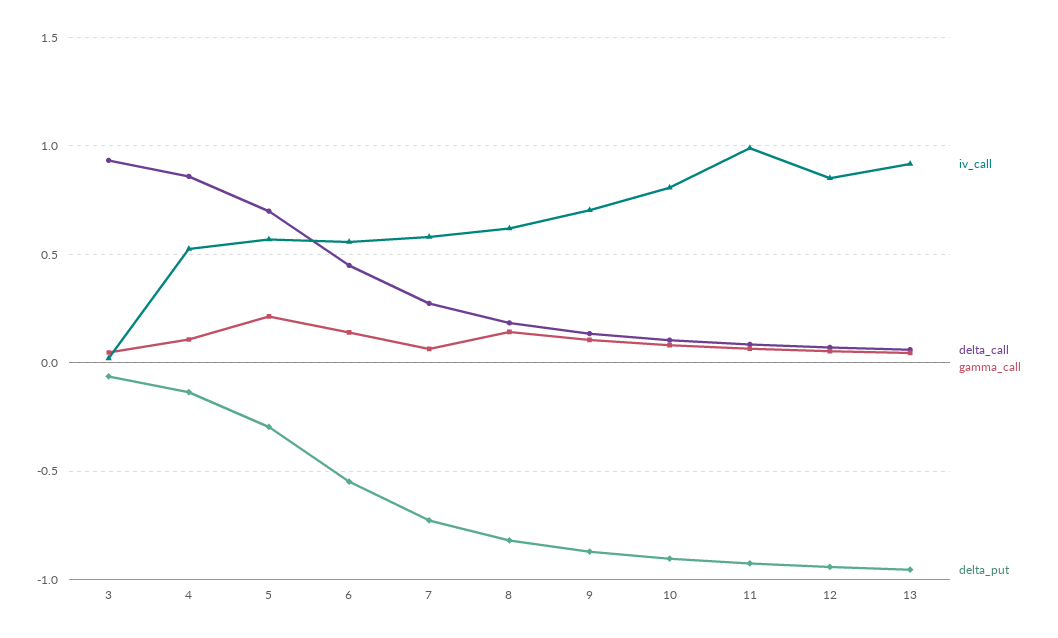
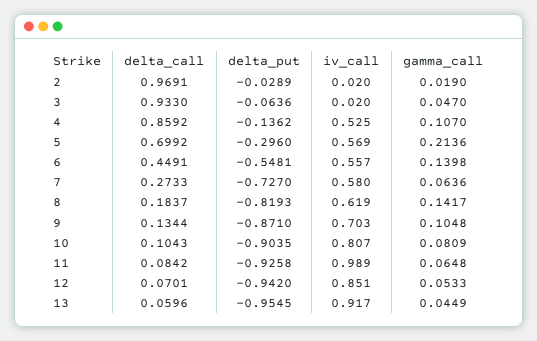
  {
    "iv_call": {
      "3": 0.02,
      "4": 0.525,
      "5": 0.569,
      "6": 0.557,
      "7": 0.58,
      "8": 0.619,
      "9": 0.703,
      "10": 0.807,
      "11": 0.989,
      "12": 0.851,
-     "13": 0.917
+     "13": 0.917,
+     "2": 0.02
    },
    "delta_call": {
      "3": 0.933,
      "4": 0.8592,
      "5": 0.6992,
      "6": 0.4491,
      "7": 0.2733,
      "8": 0.1837,
      "9": 0.1344,
      "10": 0.1043,
      "11": 0.0842,
      "12": 0.0701,
-     "13": 0.0596
+     "13": 0.0596,
+     "2": 0.9691
    },
    "gamma_call": {
      "3": 0.047,
      "4": 0.107,
      "5": 0.2136,
      "6": 0.1398,
      "7": 0.0636,
      "8": 0.1417,
      "9": 0.1048,
      "10": 0.0809,
      "11": 0.0648,
      "12": 0.0533,
-     "13": 0.0449
+     "13": 0.0449,
+     "2": 0.019
    },
    "delta_put": {
      "3": -0.0636,
      "4": -0.1362,
      "5": -0.296,
      "6": -0.5481,
      "7": -0.727,
      "8": -0.8193,
      "9": -0.871,
      "10": -0.9035,
      "11": -0.9258,
      "12": -0.942,
-     "13": -0.9545
+     "13": -0.9545,
+     "2": -0.0289
    }
  }

